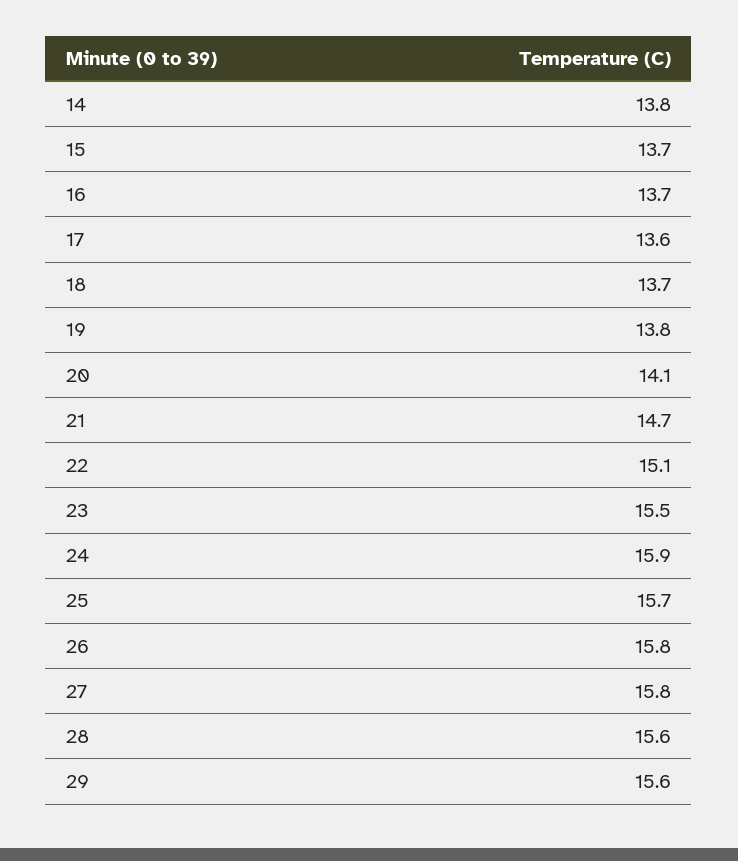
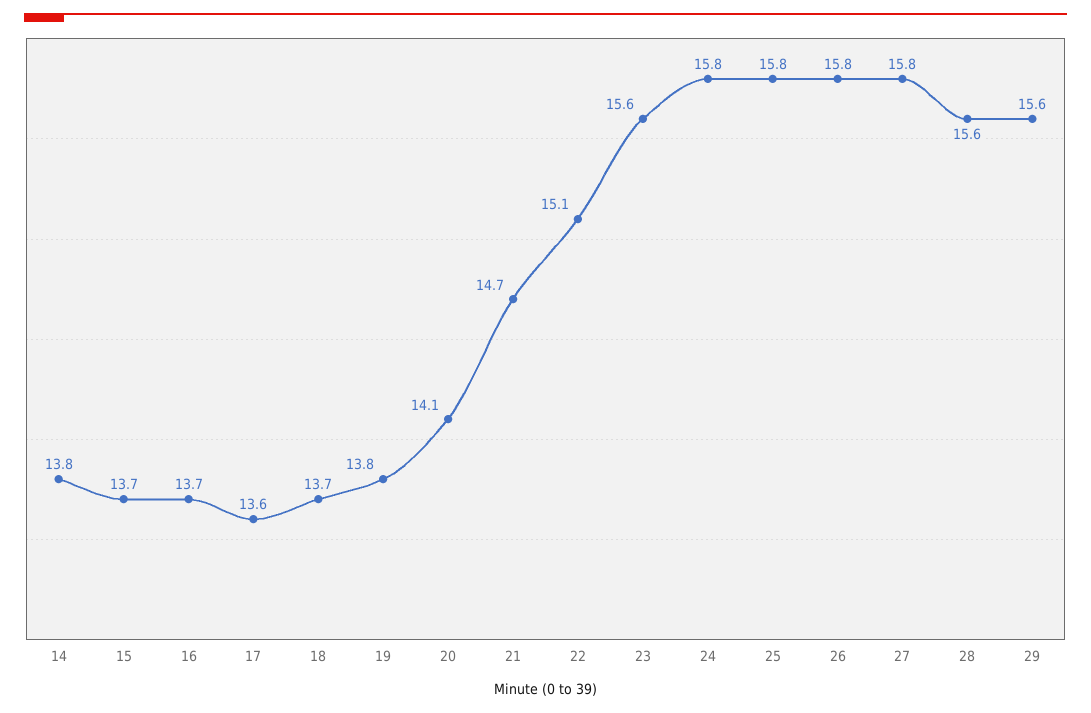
  {
    "14": 13.8,
    "15": 13.7,
    "16": 13.7,
    "17": 13.6,
    "18": 13.7,
    "19": 13.8,
    "20": 14.1,
    "21": 14.7,
    "22": 15.1,
-   "23": 15.5,
+   "23": 15.6,
-   "24": 15.9,
+   "24": 15.8,
-   "25": 15.7,
+   "25": 15.8,
    "26": 15.8,
    "27": 15.8,
    "28": 15.6,
    "29": 15.6
  }

